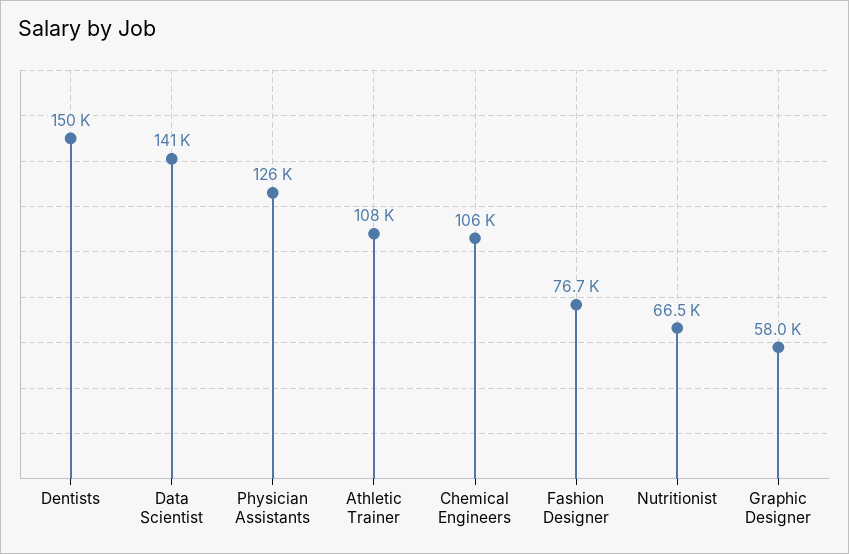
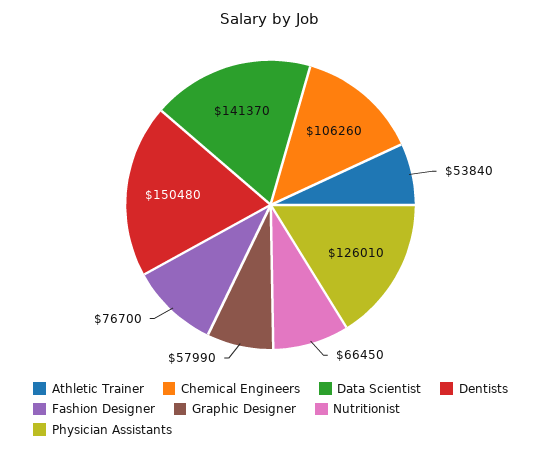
  {
    "Dentists": 150480,
    "Data Scientist": 141370,
    "Physician Assistants": 126010,
-   "Athletic Trainer": 108000,
+   "Athletic Trainer": 53840,
    "Chemical Engineers": 106260,
    "Fashion Designer": 76700,
    "Nutritionist": 66450,
    "Graphic Designer": 57990
  }

